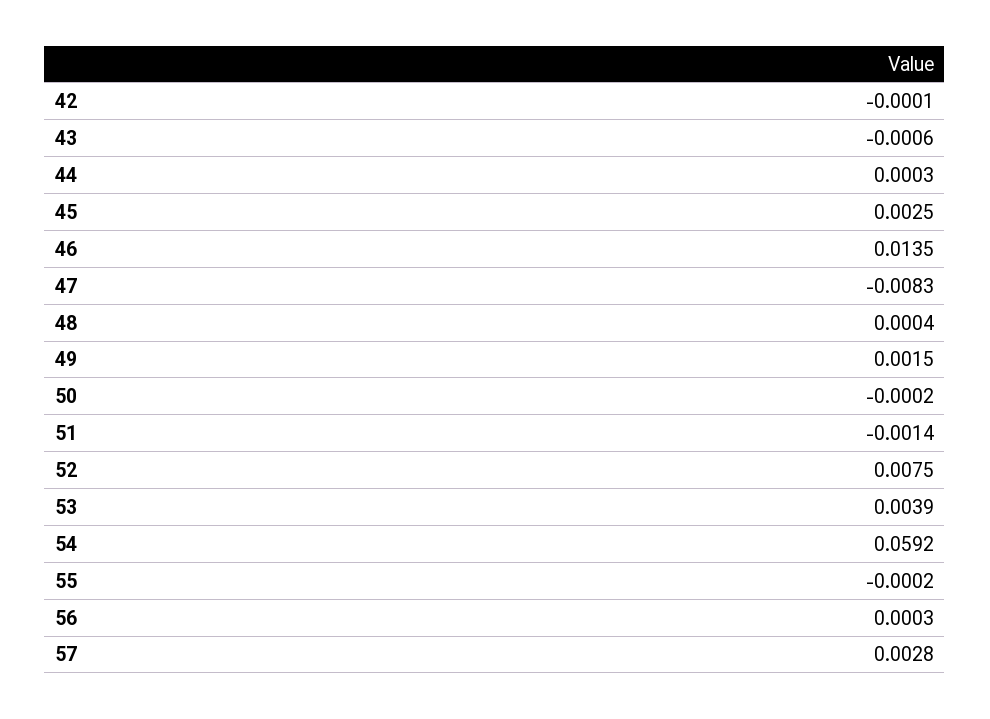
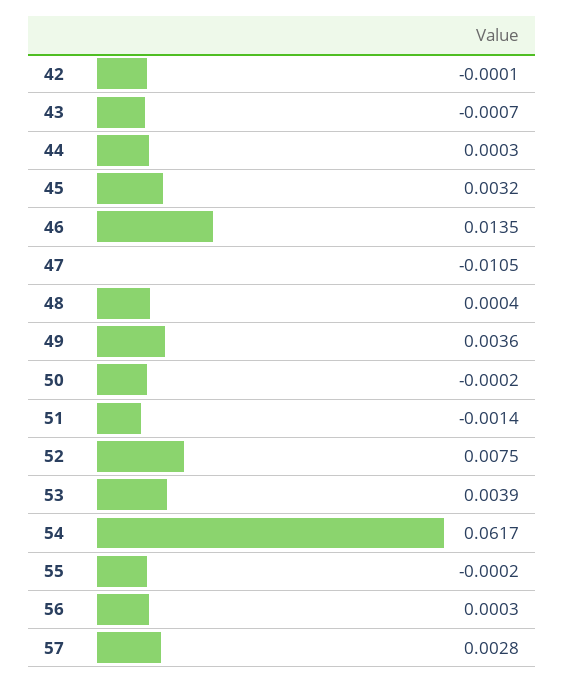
  {
    "42": -0.0001,
-   "43": -0.0006,
+   "43": -0.0007,
    "44": 0.0003,
-   "45": 0.0025,
+   "45": 0.0032,
    "46": 0.0135,
-   "47": -0.0083,
+   "47": -0.0105,
    "48": 0.0004,
-   "49": 0.0015,
+   "49": 0.0036,
    "50": -0.0002,
    "51": -0.0014,
    "52": 0.0075,
    "53": 0.0039,
-   "54": 0.0592,
+   "54": 0.0617,
    "55": -0.0002,
    "56": 0.0003,
    "57": 0.0028
  }

